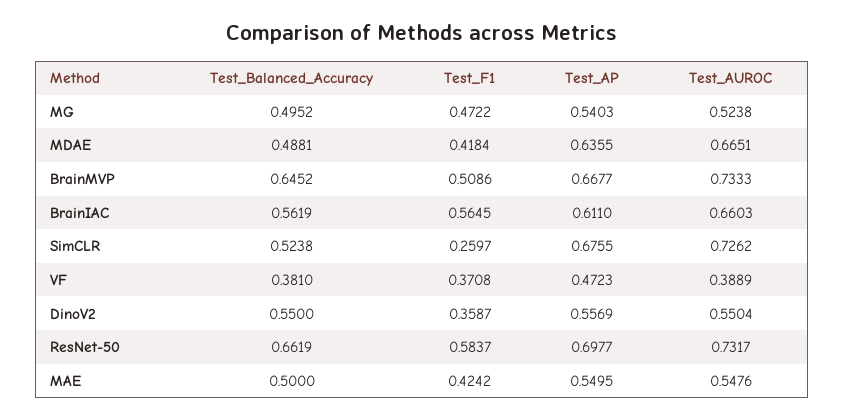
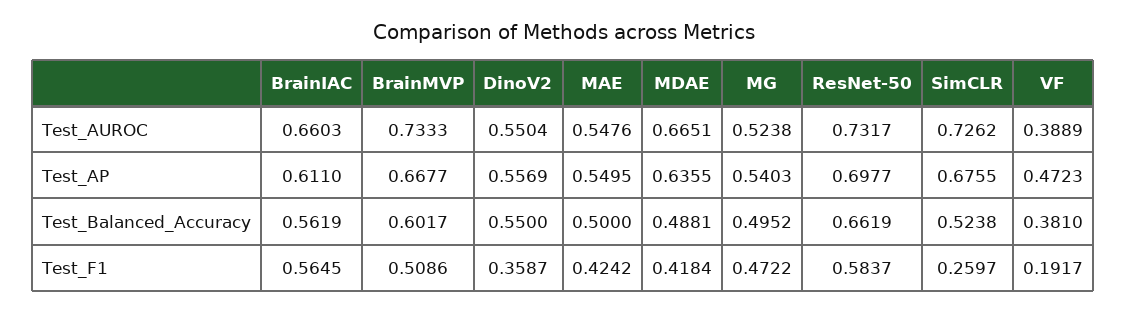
  {
    "Test_Balanced_Accuracy": {
      "MG": 0.4952,
      "MDAE": 0.4881,
-     "BrainMVP": 0.6452,
+     "BrainMVP": 0.6017,
      "BrainIAC": 0.5619,
      "SimCLR": 0.5238,
      "VF": 0.381,
      "DinoV2": 0.55,
      "ResNet-50": 0.6619,
      "MAE": 0.5
    },
    "Test_F1": {
      "MG": 0.4722,
      "MDAE": 0.4184,
      "BrainMVP": 0.5086,
      "BrainIAC": 0.5645,
      "SimCLR": 0.2597,
-     "VF": 0.3708,
+     "VF": 0.1917,
      "DinoV2": 0.3587,
      "ResNet-50": 0.5837,
      "MAE": 0.4242
    },
    "Test_AP": {
      "MG": 0.5403,
      "MDAE": 0.6355,
      "BrainMVP": 0.6677,
      "BrainIAC": 0.611,
      "SimCLR": 0.6755,
      "VF": 0.4723,
      "DinoV2": 0.5569,
      "ResNet-50": 0.6977,
      "MAE": 0.5495
    },
    "Test_AUROC": {
      "MG": 0.5238,
      "MDAE": 0.6651,
      "BrainMVP": 0.7333,
      "BrainIAC": 0.6603,
      "SimCLR": 0.7262,
      "VF": 0.3889,
      "DinoV2": 0.5504,
      "ResNet-50": 0.7317,
      "MAE": 0.5476
    }
  }

